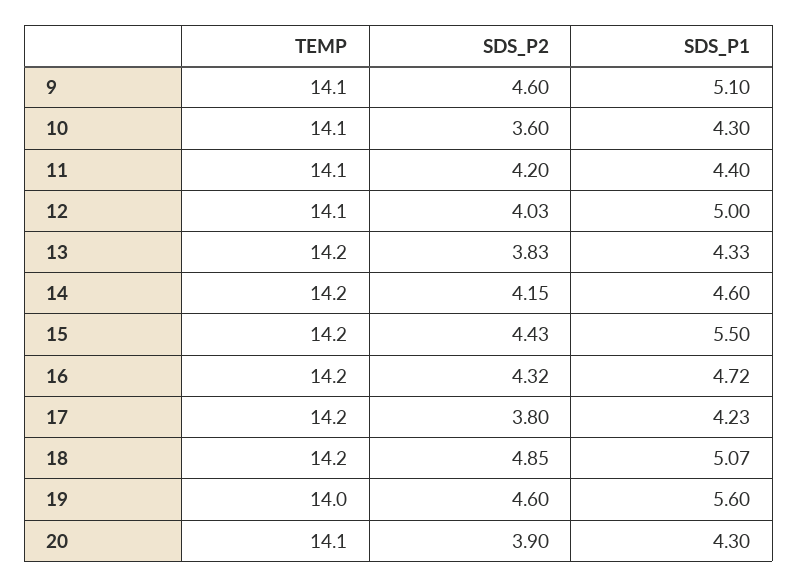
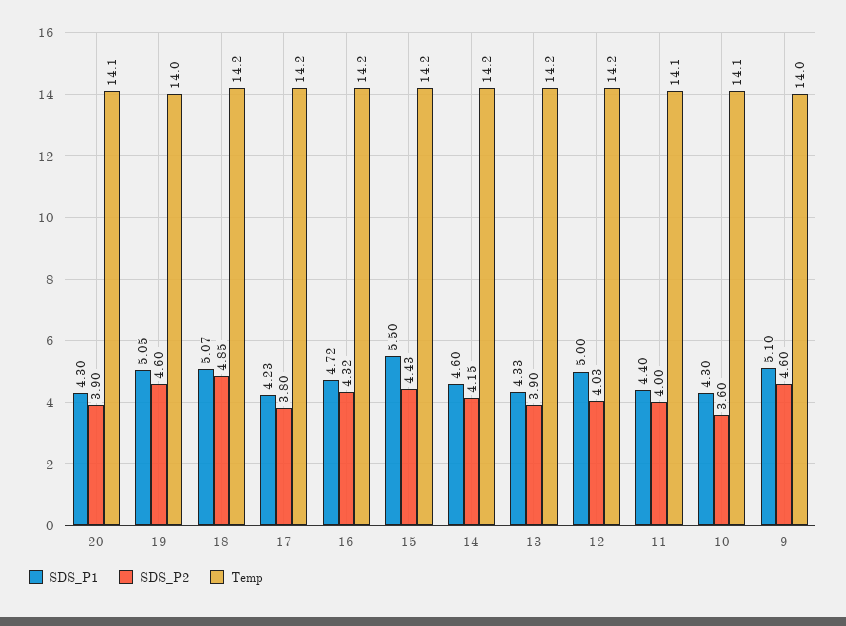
  {
    "TEMP": {
-     "9": 14.1,
+     "9": 14,
      "10": 14.1,
      "11": 14.1,
-     "12": 14.1,
+     "12": 14.2,
      "13": 14.2,
      "14": 14.2,
      "15": 14.2,
      "16": 14.2,
      "17": 14.2,
      "18": 14.2,
      "19": 14,
      "20": 14.1
    },
    "SDS_P2": {
      "9": 4.6,
      "10": 3.6,
-     "11": 4.2,
+     "11": 4,
      "12": 4.03,
-     "13": 3.83,
+     "13": 3.9,
      "14": 4.15,
      "15": 4.43,
      "16": 4.32,
      "17": 3.8,
      "18": 4.85,
      "19": 4.6,
      "20": 3.9
    },
    "SDS_P1": {
      "9": 5.1,
      "10": 4.3,
      "11": 4.4,
      "12": 5,
      "13": 4.33,
      "14": 4.6,
      "15": 5.5,
      "16": 4.72,
      "17": 4.23,
      "18": 5.07,
-     "19": 5.6,
+     "19": 5.05,
      "20": 4.3
    }
  }

